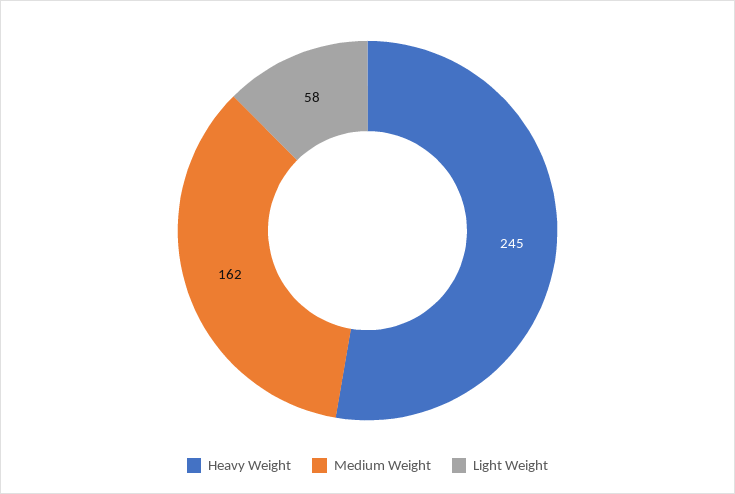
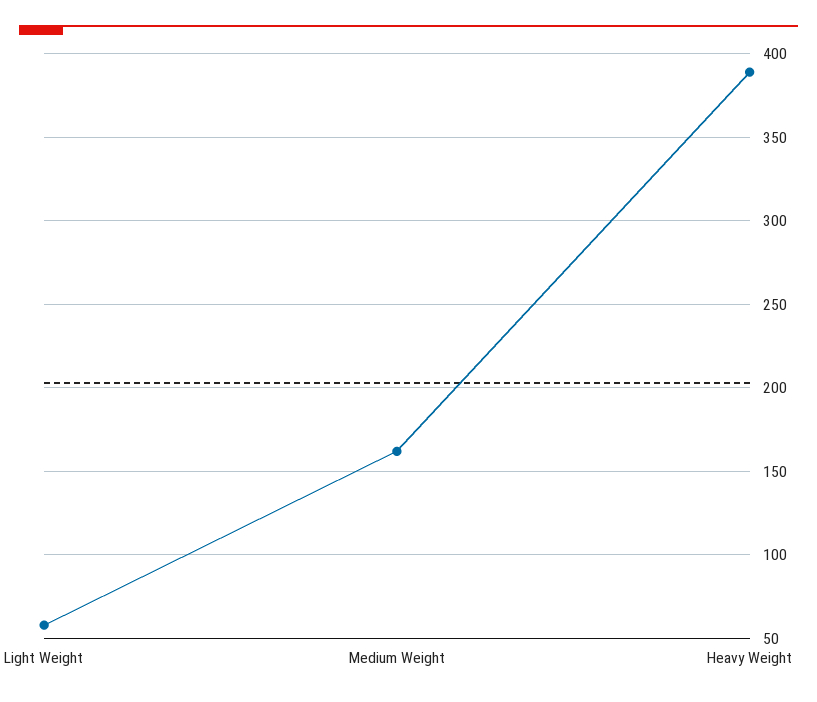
  {
-   "Heavy Weight": 245,
+   "Heavy Weight": 390,
    "Medium Weight": 162,
    "Light Weight": 58
  }

